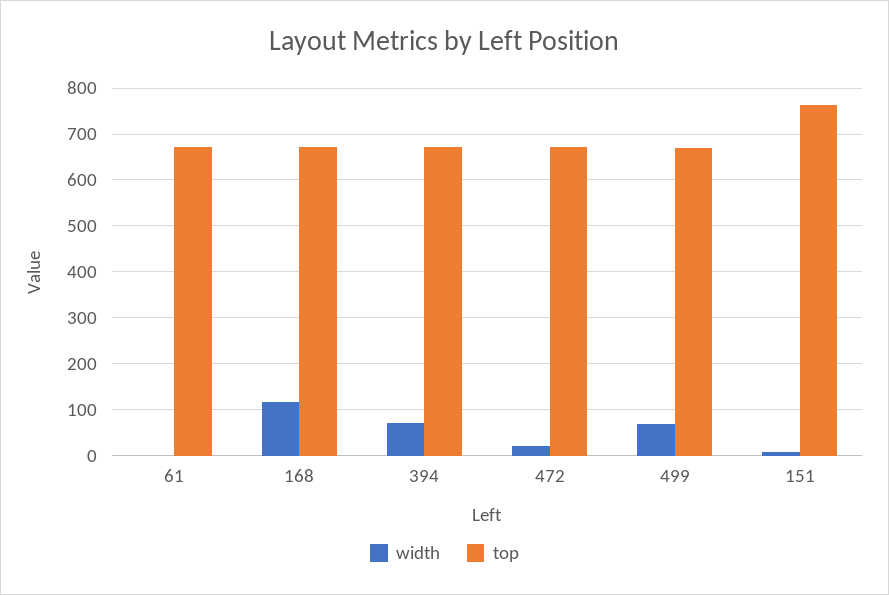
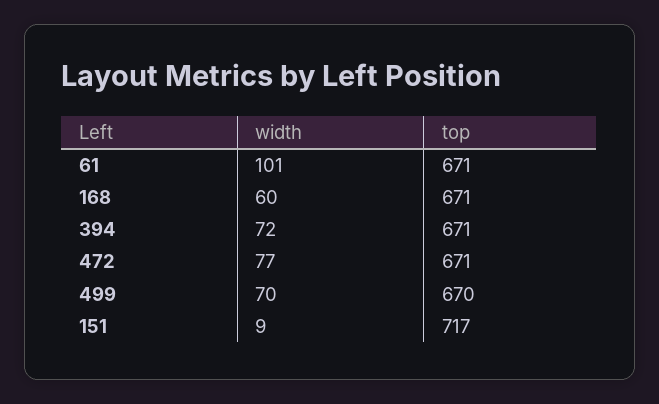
  {
    "width": {
-     "61": 0,
+     "61": 101,
-     "168": 120,
+     "168": 60,
      "394": 72,
-     "472": 20,
+     "472": 77,
      "499": 70,
      "151": 9
    },
    "top": {
      "61": 671,
      "168": 671,
      "394": 671,
      "472": 671,
      "499": 670,
-     "151": 760
+     "151": 717
    }
  }

